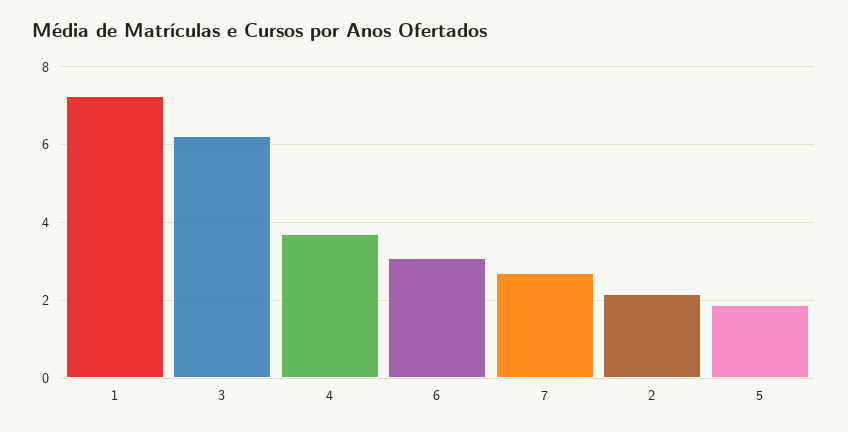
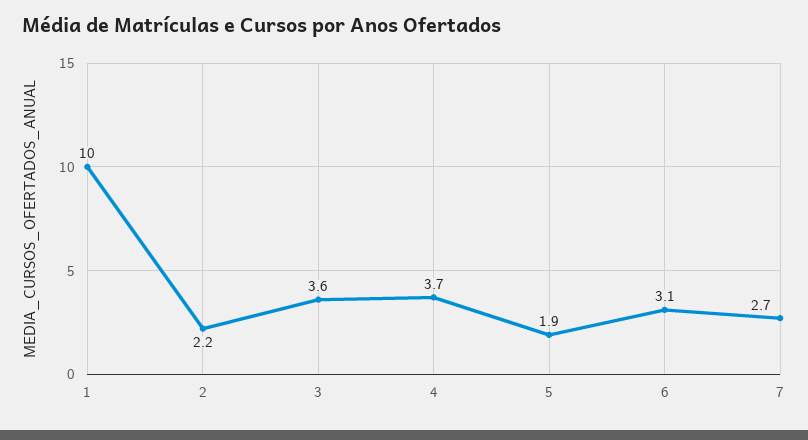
  {
-   "1": 7.2,
+   "1": 10,
-   "3": 6.2,
+   "3": 3.6,
    "4": 3.7,
    "6": 3.1,
    "7": 2.7,
    "2": 2.2,
    "5": 1.9
  }

